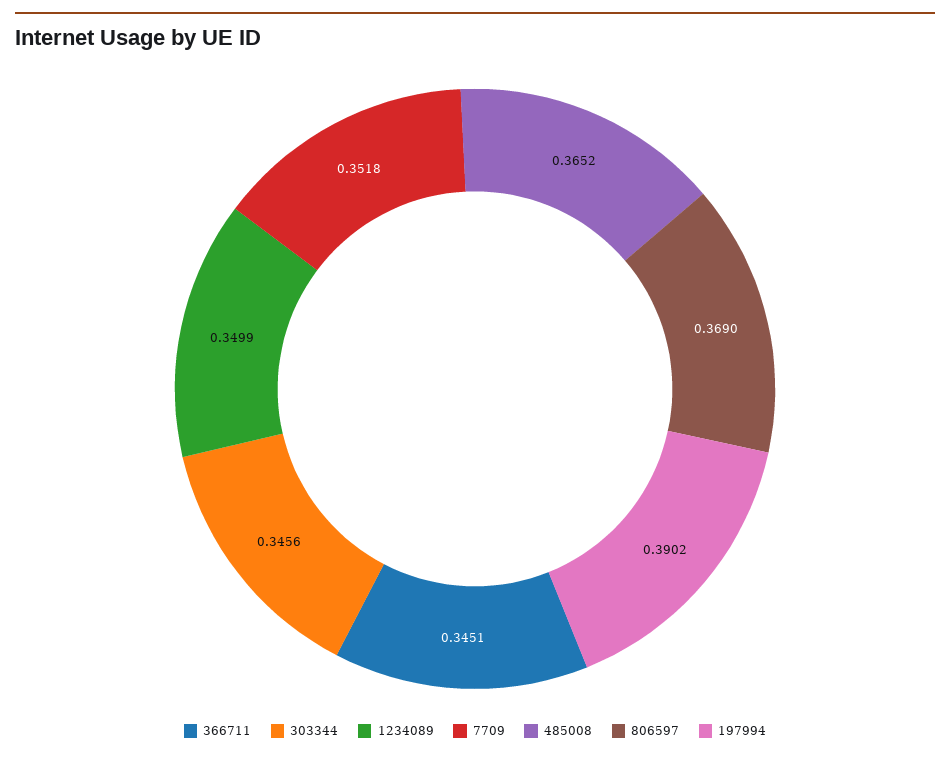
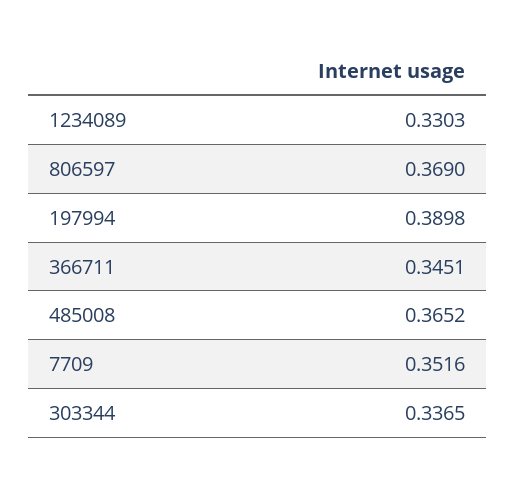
  {
    "366711": 0.3451,
-   "303344": 0.3456,
+   "303344": 0.3365,
-   "1234089": 0.3499,
+   "1234089": 0.3303,
-   "7709": 0.3518,
+   "7709": 0.3516,
    "485008": 0.3652,
    "806597": 0.369,
-   "197994": 0.3902
+   "197994": 0.3898
  }

